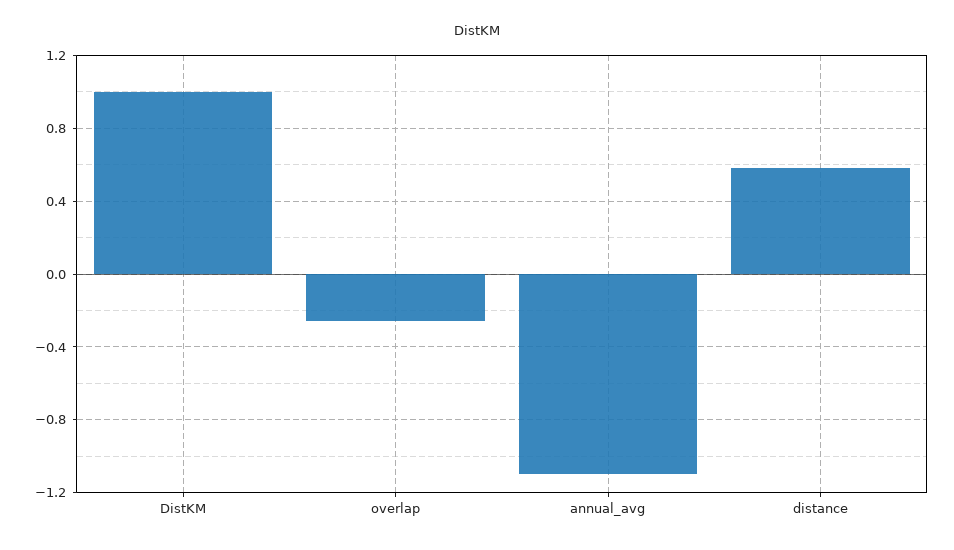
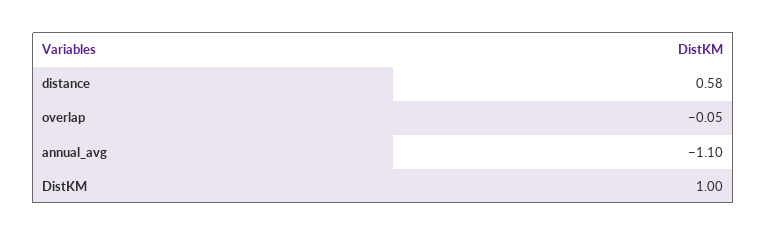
  {
    "DistKM": 1,
-   "overlap": -0.25,
+   "overlap": -0.05,
    "annual_avg": -1.1,
    "distance": 0.58
  }

